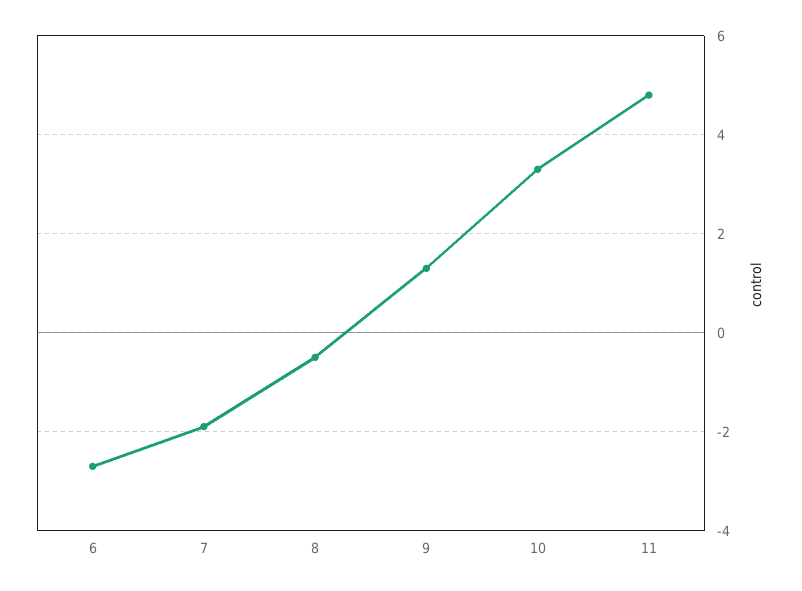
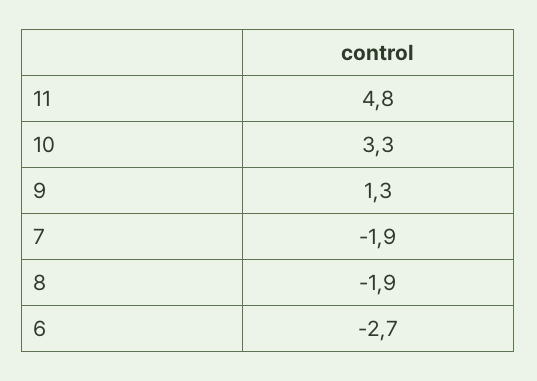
  {
    "6": -2.7,
    "7": -1.9,
-   "8": -0.5,
+   "8": -1.9,
    "9": 1.3,
    "10": 3.3,
    "11": 4.8
  }

